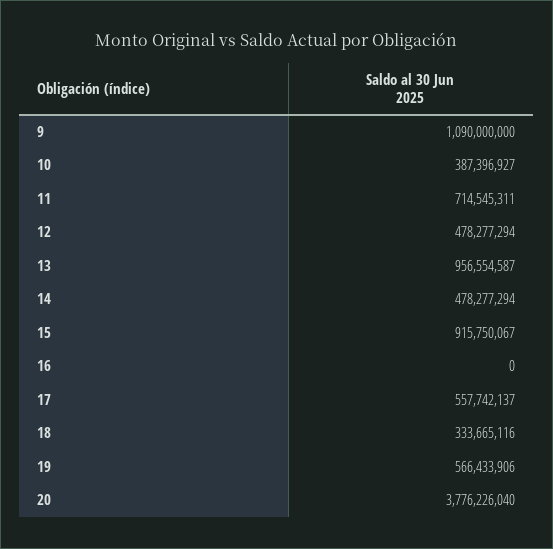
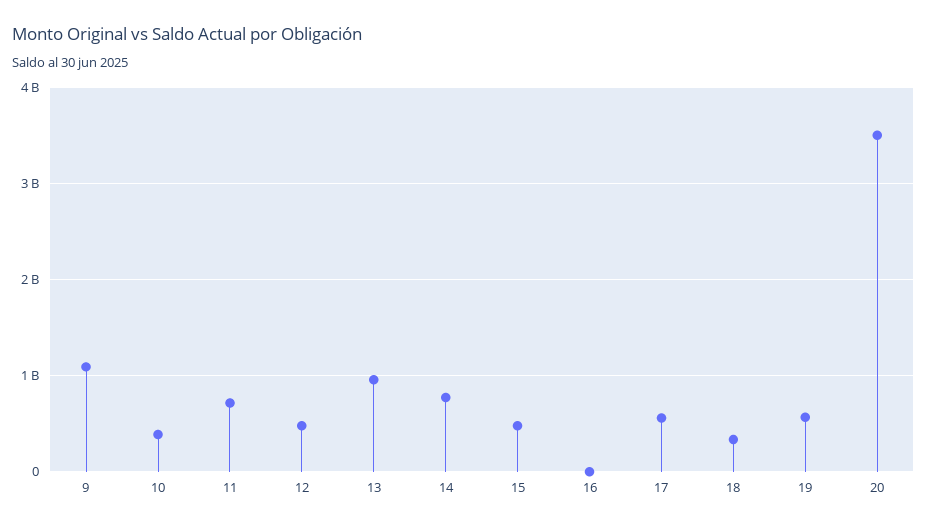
  {
    "9": 1090000000,
    "10": 387396927,
    "11": 714545311,
    "12": 478277294,
    "13": 956554587,
-   "14": 478277294,
+   "14": 800000000,
-   "15": 915750067,
+   "15": 500000000,
    "16": 0,
    "17": 557742137,
    "18": 333665116,
    "19": 566433906,
-   "20": 3776226040
+   "20": 3500000000
  }

